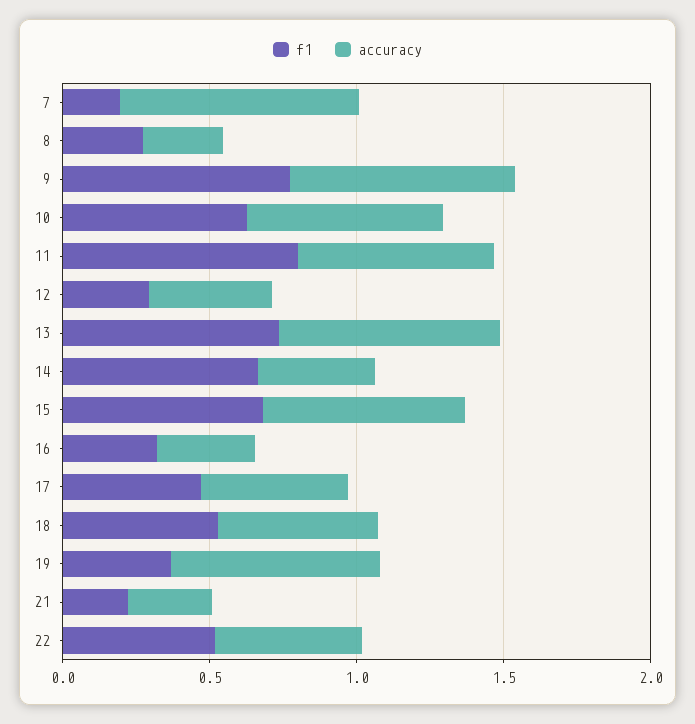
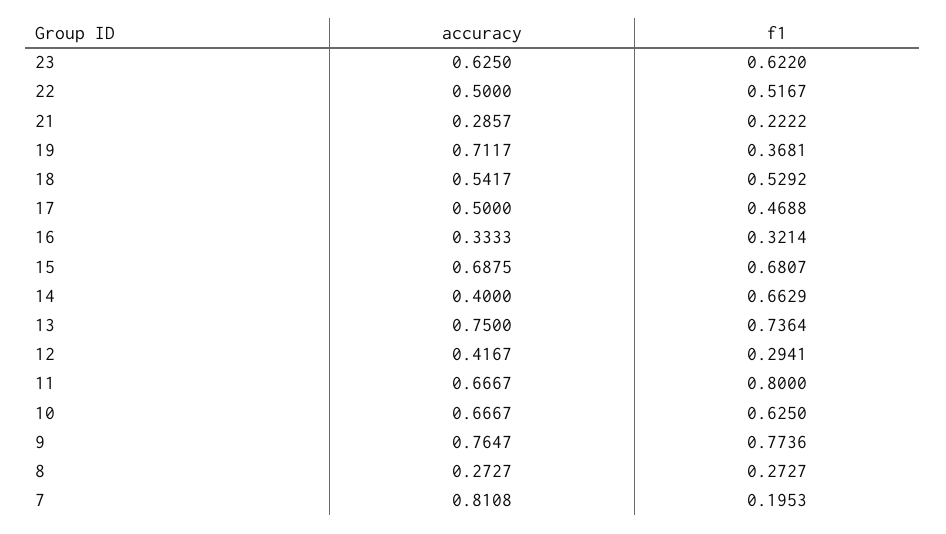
  {
    "f1": {
      "7": 0.1953,
      "8": 0.2727,
      "9": 0.7736,
      "10": 0.625,
      "11": 0.8,
      "12": 0.2941,
      "13": 0.7364,
      "14": 0.6629,
      "15": 0.6807,
      "16": 0.3214,
      "17": 0.4688,
      "18": 0.5292,
      "19": 0.3681,
      "21": 0.2222,
-     "22": 0.5167
+     "22": 0.5167,
+     "23": 0.622
    },
    "accuracy": {
      "7": 0.8108,
      "8": 0.2727,
      "9": 0.7647,
      "10": 0.6667,
      "11": 0.6667,
      "12": 0.4167,
      "13": 0.75,
      "14": 0.4,
      "15": 0.6875,
      "16": 0.3333,
      "17": 0.5,
      "18": 0.5417,
      "19": 0.7117,
      "21": 0.2857,
-     "22": 0.5
+     "22": 0.5,
+     "23": 0.625
    }
  }

